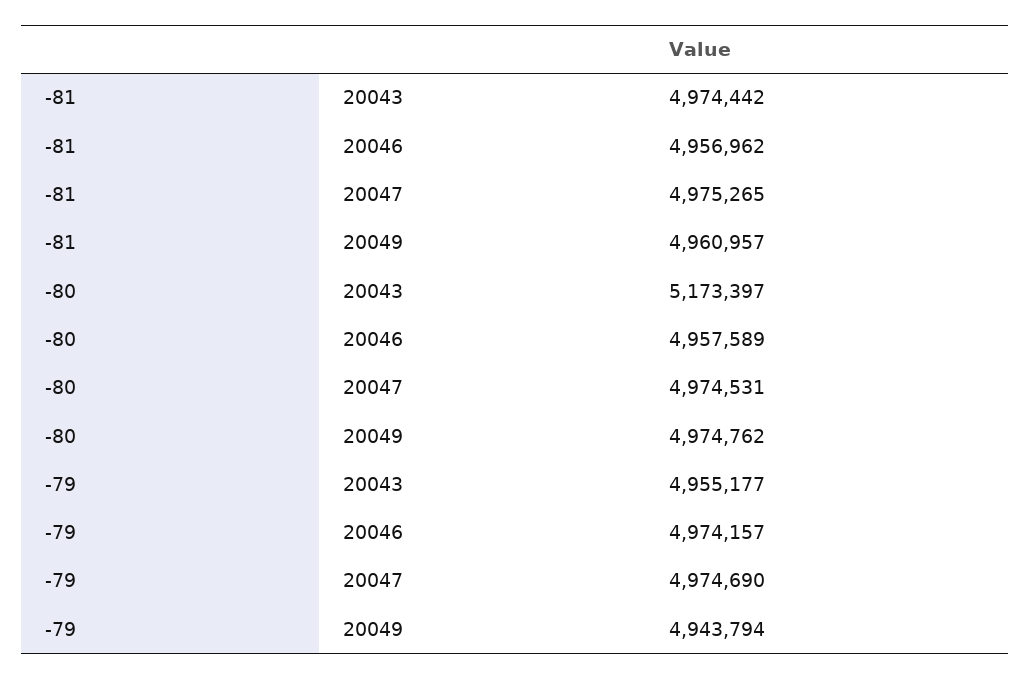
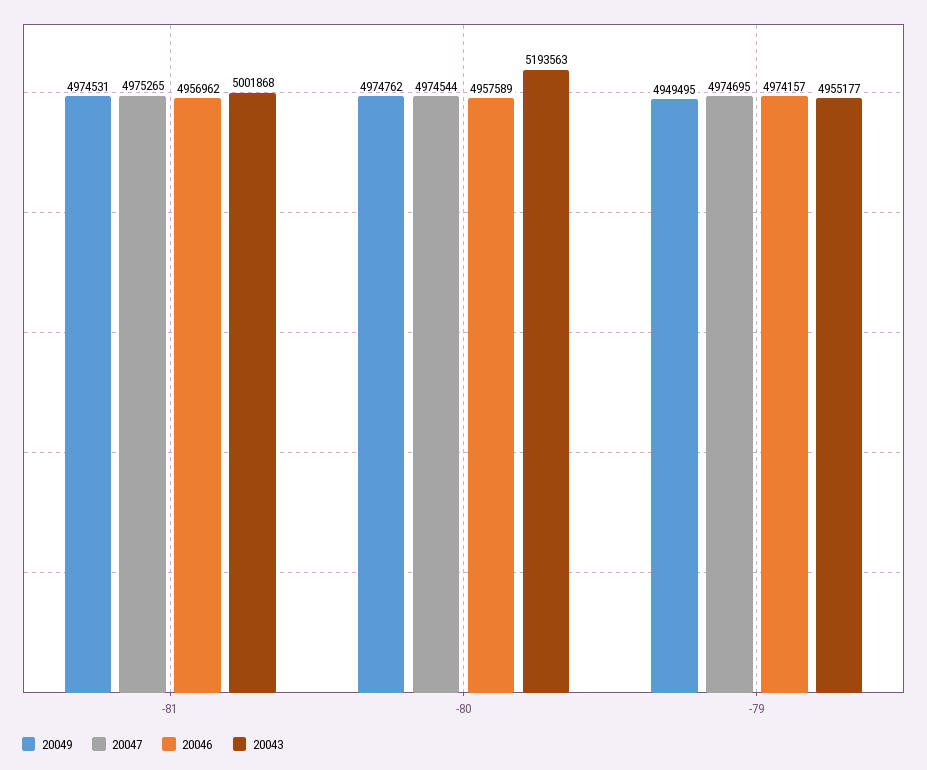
  {
    "20043": {
-     "-81": 4974442,
+     "-81": 5001868,
-     "-80": 5173397,
+     "-80": 5193563,
      "-79": 4955177
    },
    "20046": {
      "-81": 4956962,
      "-80": 4957589,
      "-79": 4974157
    },
    "20047": {
      "-81": 4975265,
-     "-80": 4974531,
+     "-80": 4974544,
-     "-79": 4974690
+     "-79": 4974695
    },
    "20049": {
-     "-81": 4960957,
+     "-81": 4974531,
      "-80": 4974762,
-     "-79": 4943794
+     "-79": 4949495
    }
  }

